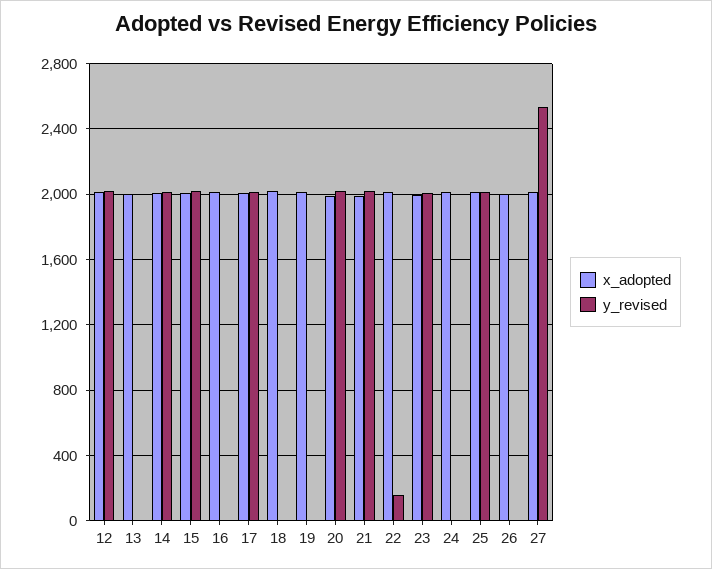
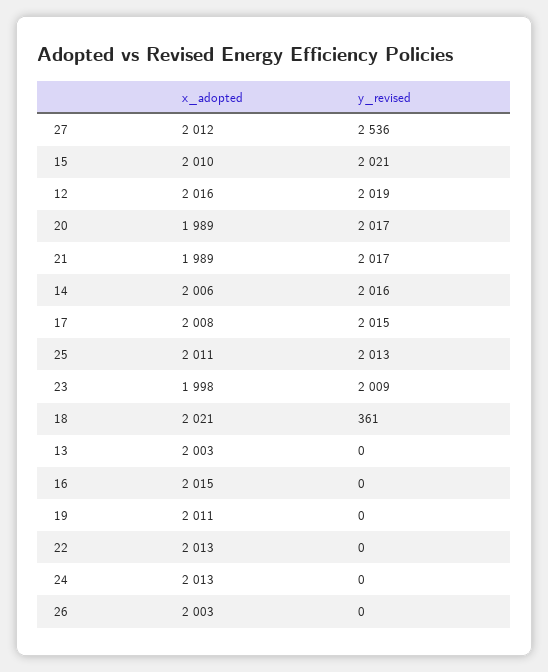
  {
    "x_adopted": {
      "12": 2016,
      "13": 2003,
      "14": 2006,
      "15": 2010,
      "16": 2015,
      "17": 2008,
      "18": 2021,
      "19": 2011,
      "20": 1989,
      "21": 1989,
      "22": 2013,
      "23": 1998,
      "24": 2013,
      "25": 2011,
      "26": 2003,
      "27": 2012
    },
    "y_revised": {
      "12": 2019,
      "13": 0,
      "14": 2016,
      "15": 2021,
      "16": 0,
      "17": 2015,
-     "18": 0,
+     "18": 361,
      "19": 0,
      "20": 2017,
      "21": 2017,
-     "22": 150,
+     "22": 0,
      "23": 2009,
      "24": 0,
      "25": 2013,
      "26": 0,
      "27": 2536
    }
  }

